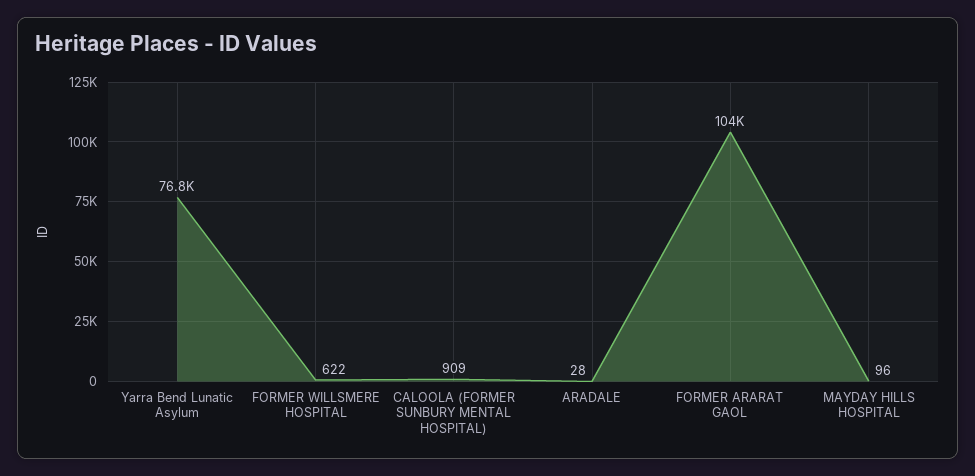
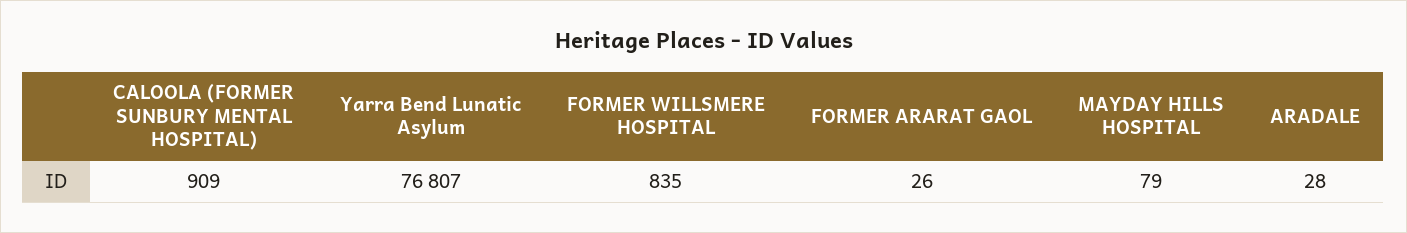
  {
    "Yarra Bend Lunatic Asylum": 76807,
-   "FORMER WILLSMERE HOSPITAL": 622,
+   "FORMER WILLSMERE HOSPITAL": 835,
    "CALOOLA (FORMER SUNBURY MENTAL HOSPITAL)": 909,
    "ARADALE": 28,
-   "FORMER ARARAT GAOL": 104000,
+   "FORMER ARARAT GAOL": 26,
-   "MAYDAY HILLS HOSPITAL": 96
+   "MAYDAY HILLS HOSPITAL": 79
  }

